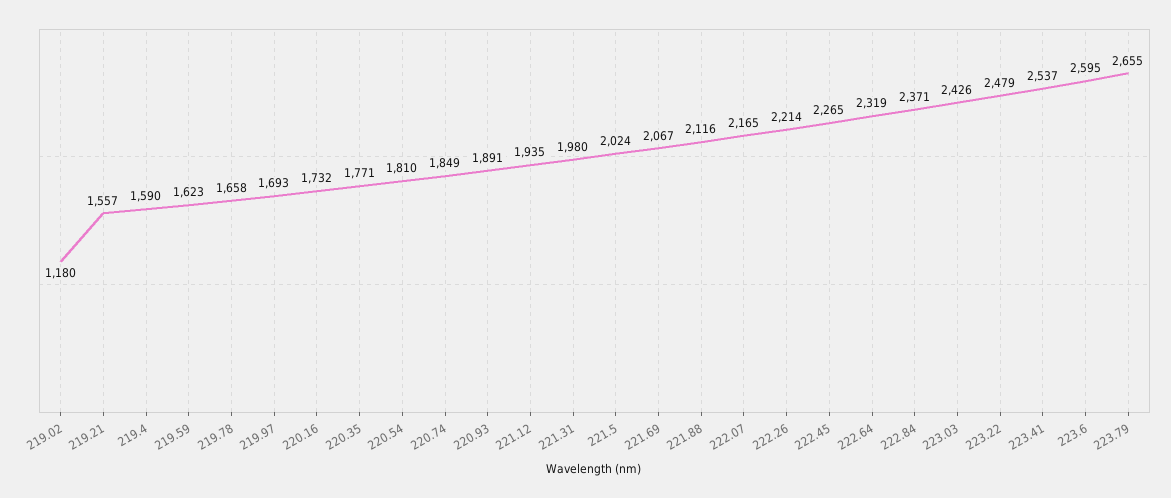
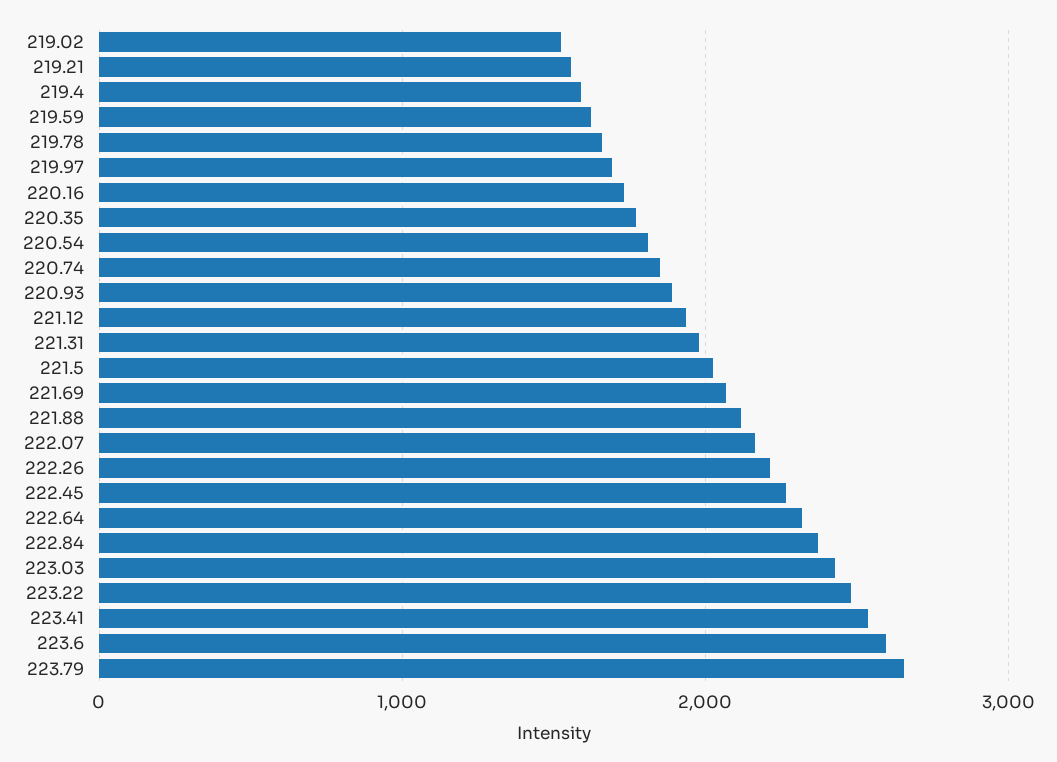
  {
-   "219.02": 1180,
+   "219.02": 1500,
    "219.21": 1557,
    "219.4": 1590,
    "219.59": 1623,
    "219.78": 1658,
    "219.97": 1693,
    "220.16": 1732,
    "220.35": 1771,
    "220.54": 1810,
    "220.74": 1849,
    "220.93": 1891,
    "221.12": 1935,
    "221.31": 1980,
    "221.5": 2024,
    "221.69": 2067,
    "221.88": 2116,
    "222.07": 2165,
    "222.26": 2214,
    "222.45": 2265,
    "222.64": 2319,
    "222.84": 2371,
    "223.03": 2426,
    "223.22": 2479,
    "223.41": 2537,
    "223.6": 2595,
    "223.79": 2655
  }

